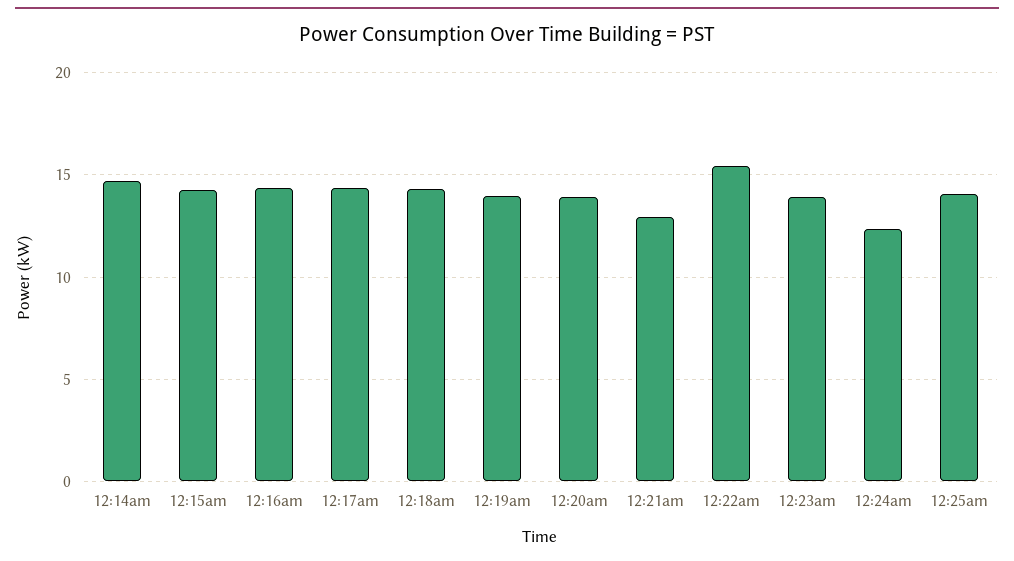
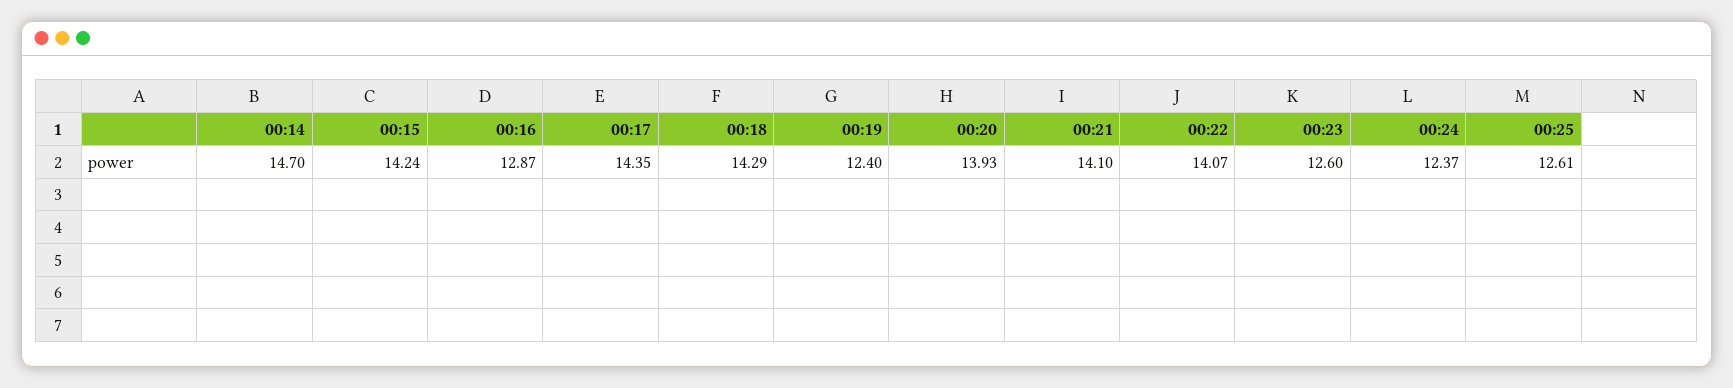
  {
    "12:14am": 14.7,
    "12:15am": 14.24,
-   "12:16am": 14.5,
+   "12:16am": 12.87,
    "12:17am": 14.35,
    "12:18am": 14.29,
-   "12:19am": 14,
+   "12:19am": 12.4,
    "12:20am": 13.93,
-   "12:21am": 13,
+   "12:21am": 14.1,
-   "12:22am": 15.5,
+   "12:22am": 14.07,
-   "12:23am": 14,
+   "12:23am": 12.6,
    "12:24am": 12.37,
-   "12:25am": 14
+   "12:25am": 12.61
  }

